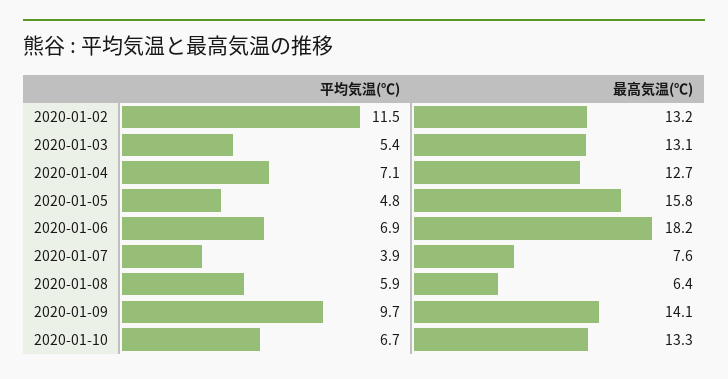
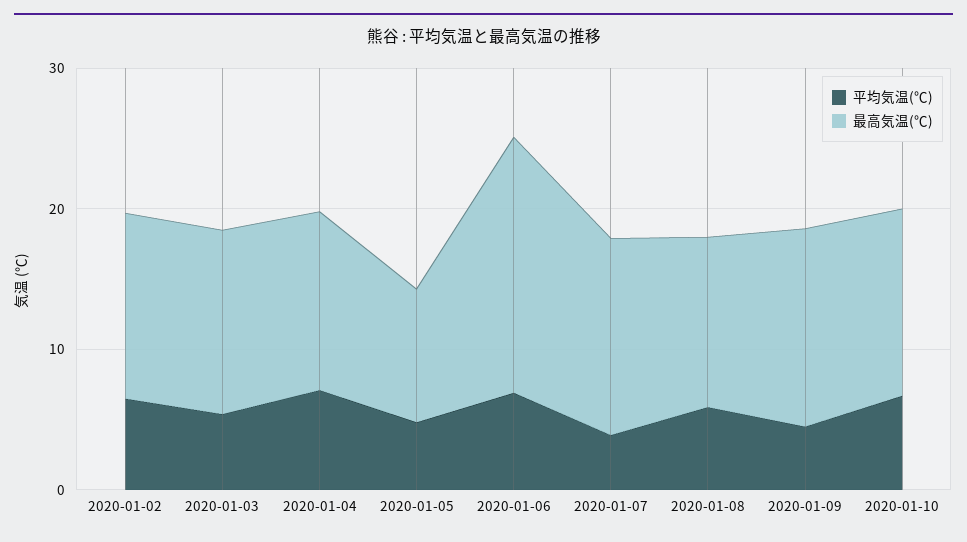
  {
    "平均気温(℃)": {
-     "2020-01-02": 11.5,
+     "2020-01-02": 6,
      "2020-01-03": 5.4,
      "2020-01-04": 7.1,
      "2020-01-05": 4.8,
      "2020-01-06": 6.9,
      "2020-01-07": 3.9,
      "2020-01-08": 5.9,
-     "2020-01-09": 9.7,
+     "2020-01-09": 4,
      "2020-01-10": 6.7
    },
    "最高気温(℃)": {
      "2020-01-02": 13.2,
      "2020-01-03": 13.1,
      "2020-01-04": 12.7,
-     "2020-01-05": 15.8,
+     "2020-01-05": 10,
      "2020-01-06": 18.2,
-     "2020-01-07": 7.6,
+     "2020-01-07": 14,
-     "2020-01-08": 6.4,
+     "2020-01-08": 12,
      "2020-01-09": 14.1,
      "2020-01-10": 13.3
    }
  }

